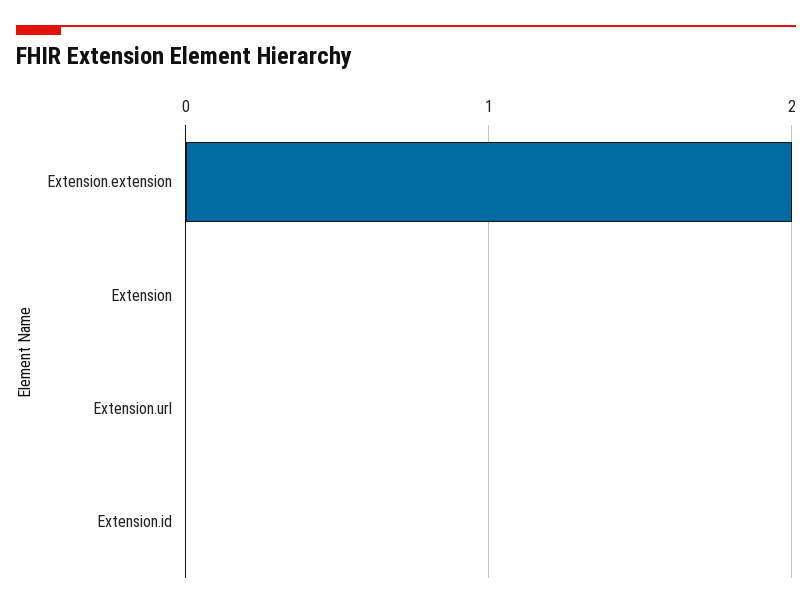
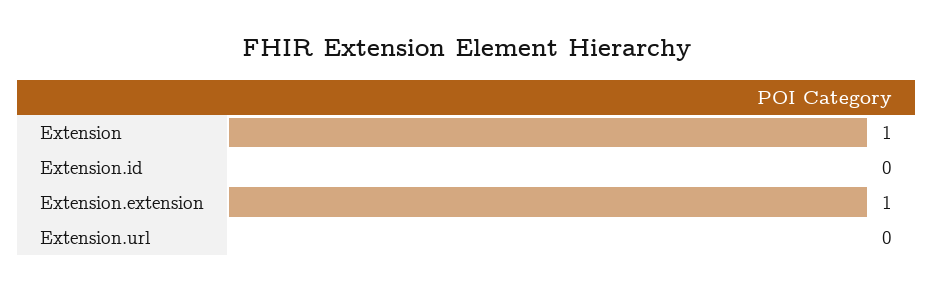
  {
-   "Extension.extension": 2,
+   "Extension.extension": 1,
-   "Extension": 0,
+   "Extension": 1,
    "Extension.url": 0,
    "Extension.id": 0
  }

